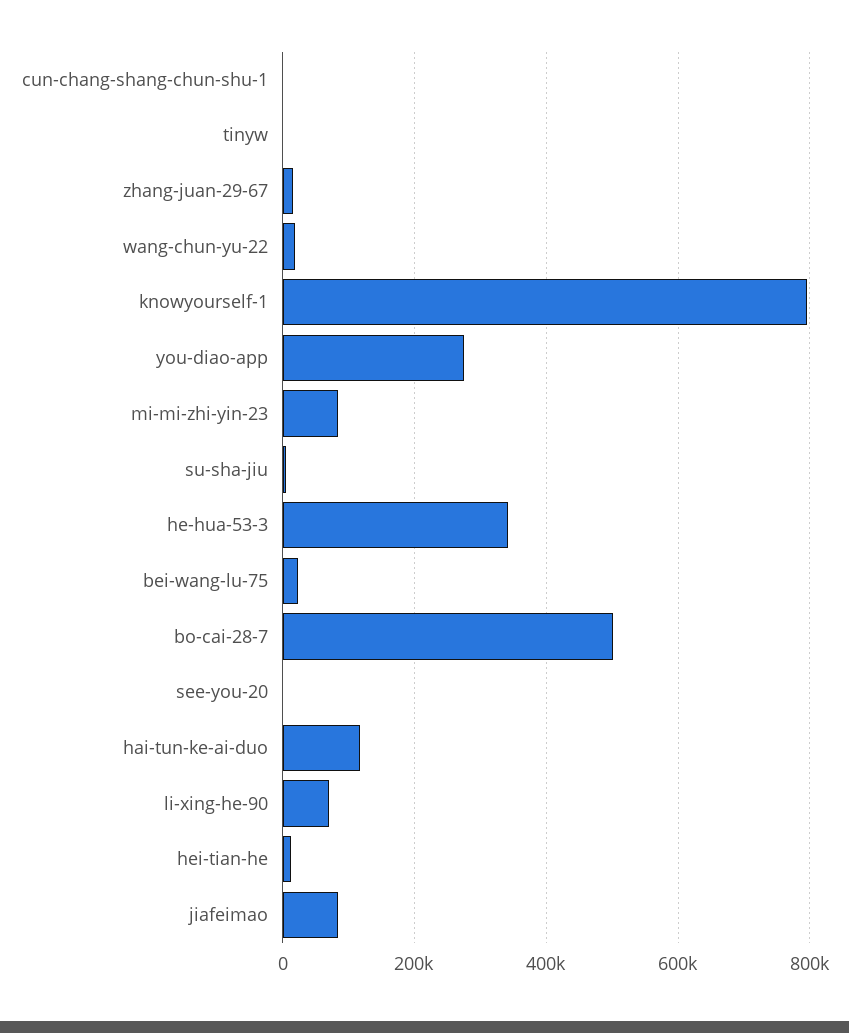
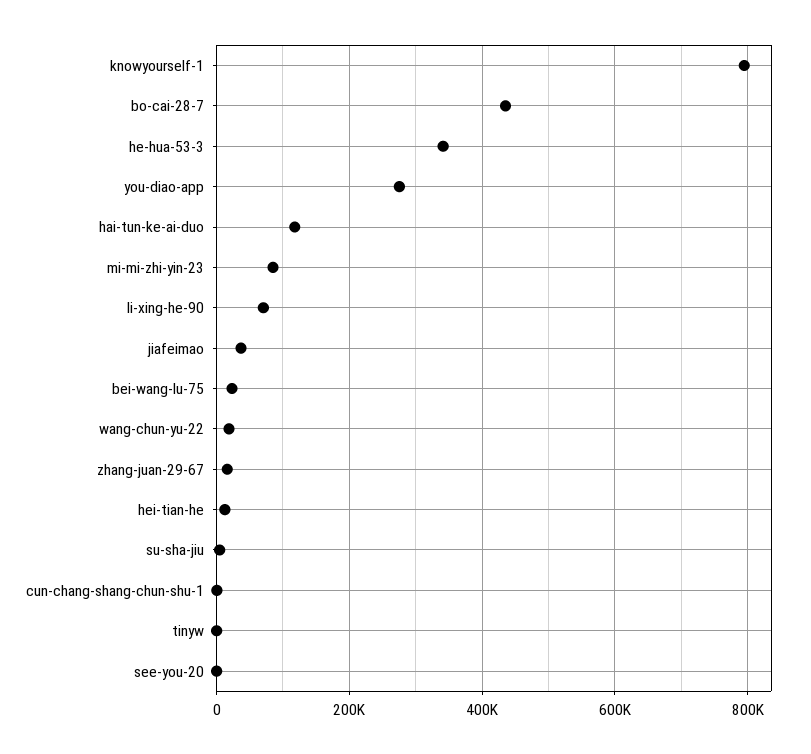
  {
    "cun-chang-shang-chun-shu-1": 0,
    "tinyw": 0,
    "zhang-juan-29-67": 20000,
    "wang-chun-yu-22": 20000,
    "knowyourself-1": 800000,
    "you-diao-app": 280000,
    "mi-mi-zhi-yin-23": 80000,
    "su-sha-jiu": 0,
    "he-hua-53-3": 340000,
    "bei-wang-lu-75": 20000,
-   "bo-cai-28-7": 500000,
+   "bo-cai-28-7": 440000,
    "see-you-20": 0,
    "hai-tun-ke-ai-duo": 120000,
    "li-xing-he-90": 80000,
    "hei-tian-he": 20000,
-   "jiafeimao": 80000
+   "jiafeimao": 40000
  }

